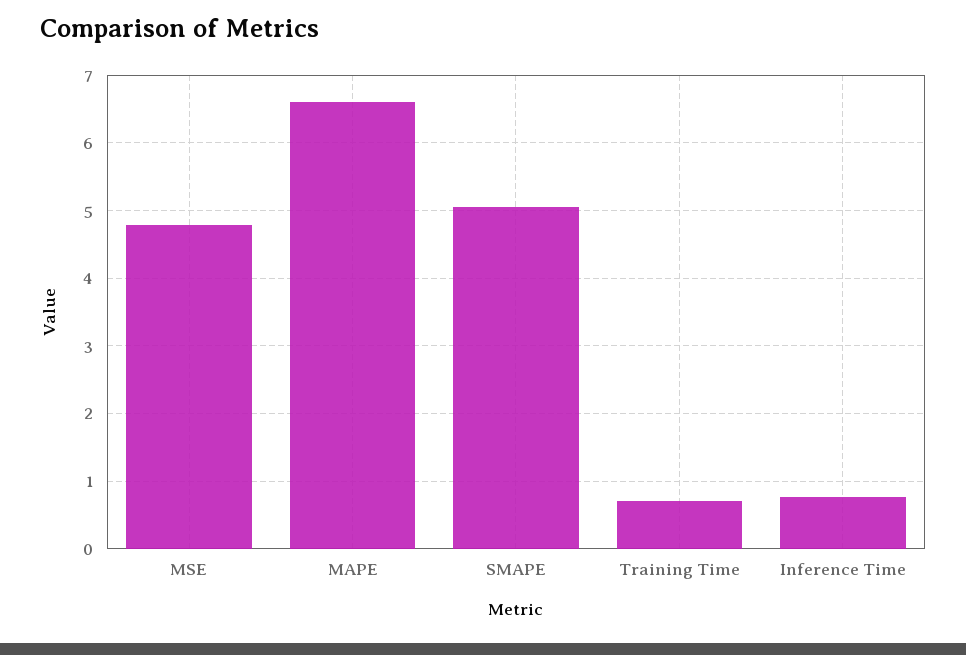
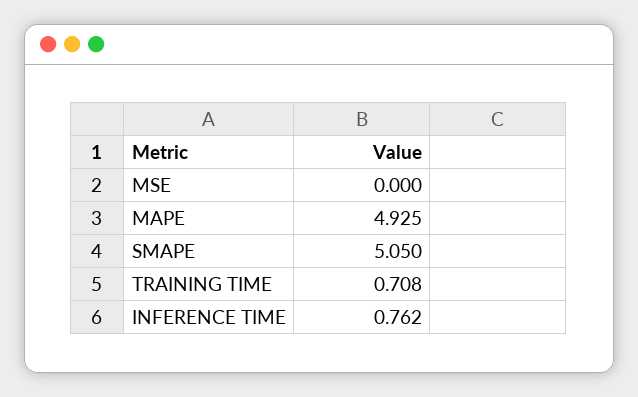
  {
-   "MSE": 4.8,
+   "MSE": 0,
-   "MAPE": 6.6,
+   "MAPE": 4.925,
    "SMAPE": 5.05,
    "Training Time": 0.708,
    "Inference Time": 0.762
  }

